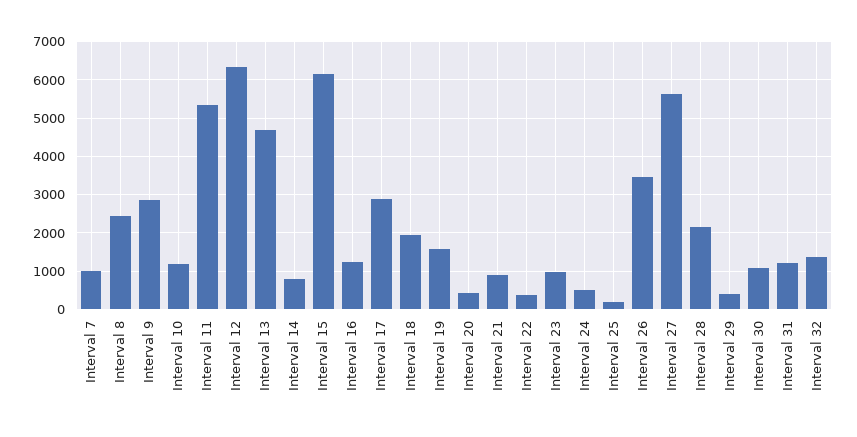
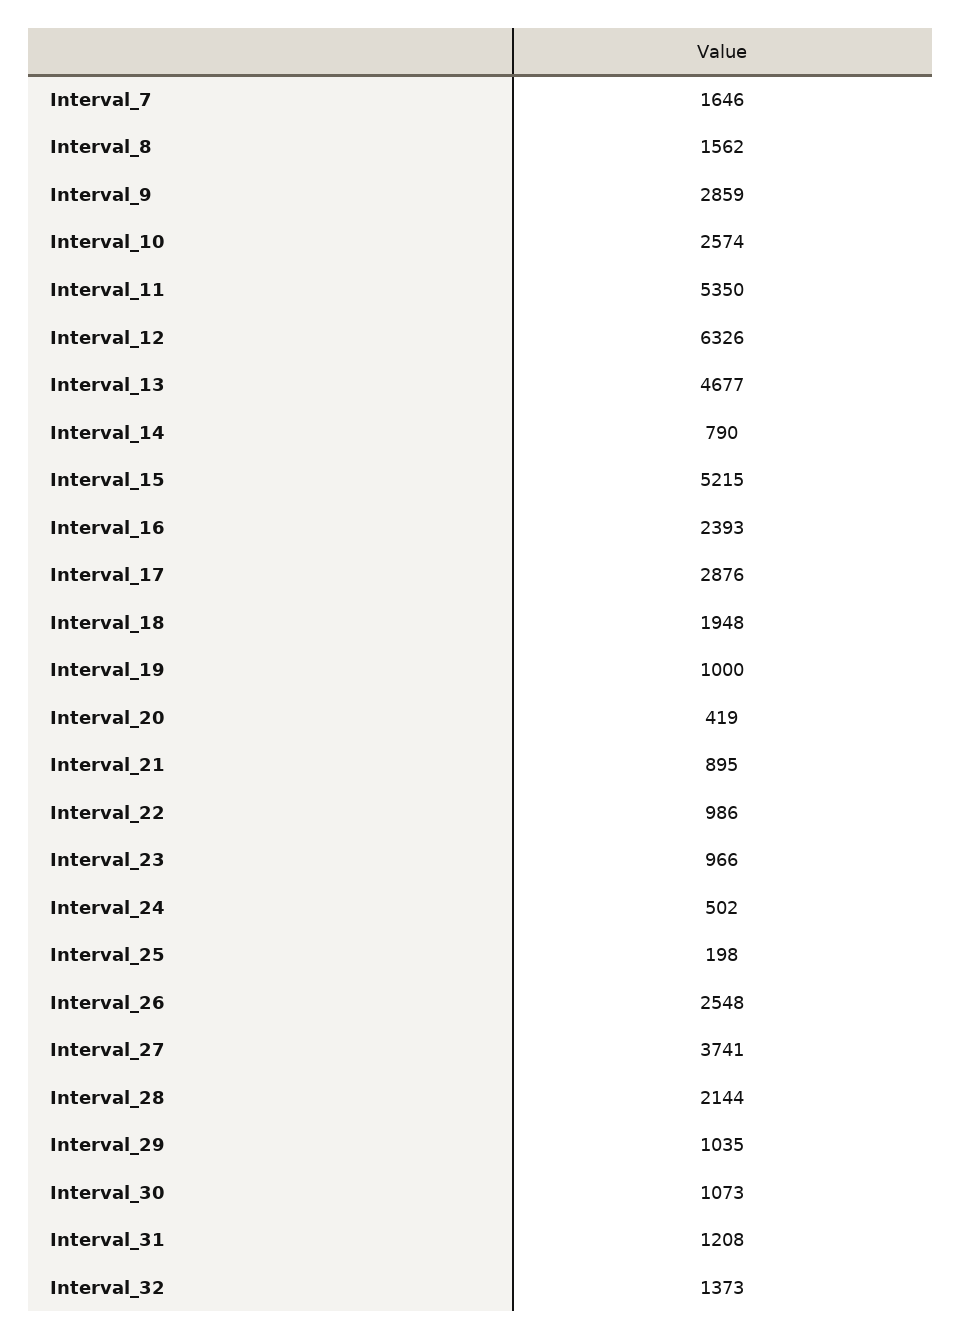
  {
-   "Interval 7": 1000,
+   "Interval 7": 1646,
-   "Interval 8": 2400,
+   "Interval 8": 1562,
    "Interval 9": 2859,
-   "Interval 10": 1200,
+   "Interval 10": 2574,
    "Interval 11": 5350,
    "Interval 12": 6326,
    "Interval 13": 4677,
    "Interval 14": 790,
-   "Interval 15": 6200,
+   "Interval 15": 5215,
-   "Interval 16": 1200,
+   "Interval 16": 2393,
    "Interval 17": 2876,
    "Interval 18": 1948,
-   "Interval 19": 1600,
+   "Interval 19": 1000,
    "Interval 20": 419,
    "Interval 21": 895,
-   "Interval 22": 400,
+   "Interval 22": 986,
    "Interval 23": 966,
    "Interval 24": 502,
    "Interval 25": 198,
-   "Interval 26": 3400,
+   "Interval 26": 2548,
-   "Interval 27": 5600,
+   "Interval 27": 3741,
    "Interval 28": 2144,
-   "Interval 29": 400,
+   "Interval 29": 1035,
    "Interval 30": 1073,
    "Interval 31": 1208,
    "Interval 32": 1373
  }

